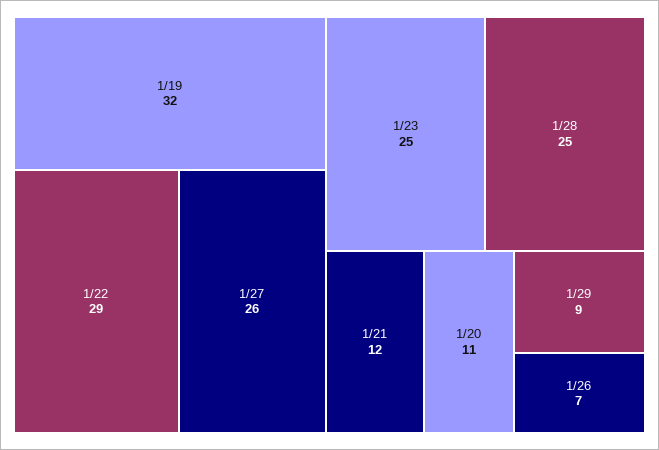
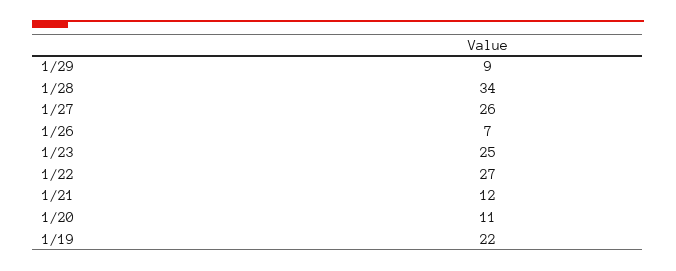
  {
-   "1/19": 32,
+   "1/19": 22,
-   "1/22": 29,
+   "1/22": 27,
    "1/27": 26,
    "1/23": 25,
-   "1/28": 25,
+   "1/28": 34,
    "1/21": 12,
    "1/20": 11,
    "1/29": 9,
    "1/26": 7
  }

